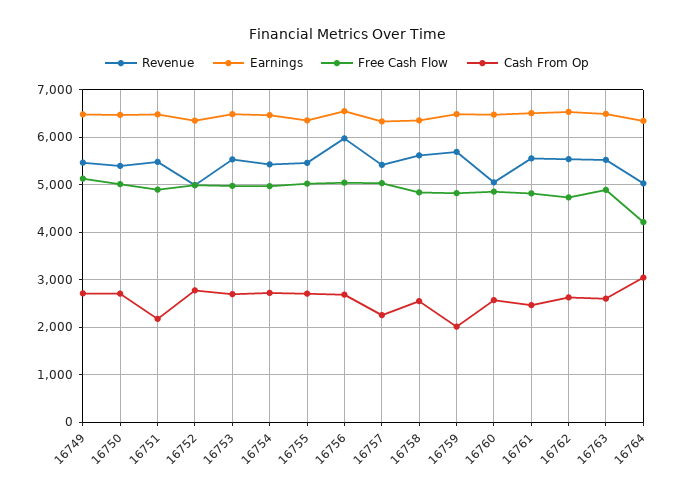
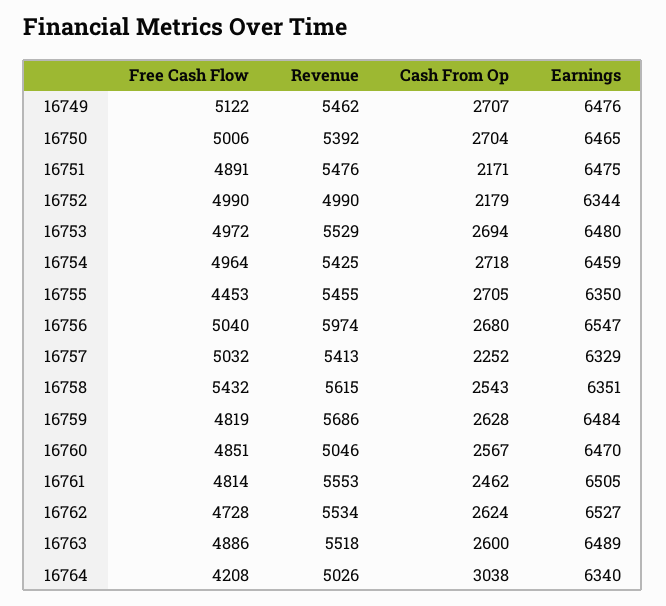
  {
    "Revenue": {
      "16749": 5462,
      "16750": 5392,
      "16751": 5476,
      "16752": 4990,
      "16753": 5529,
      "16754": 5425,
      "16755": 5455,
      "16756": 5974,
      "16757": 5413,
      "16758": 5615,
      "16759": 5686,
      "16760": 5046,
      "16761": 5553,
      "16762": 5534,
      "16763": 5518,
      "16764": 5026
    },
    "Earnings": {
      "16749": 6476,
      "16750": 6465,
      "16751": 6475,
      "16752": 6344,
      "16753": 6480,
      "16754": 6459,
      "16755": 6350,
      "16756": 6547,
      "16757": 6329,
      "16758": 6351,
      "16759": 6484,
      "16760": 6470,
      "16761": 6505,
      "16762": 6527,
      "16763": 6489,
      "16764": 6340
    },
    "Free Cash Flow": {
      "16749": 5122,
      "16750": 5006,
      "16751": 4891,
      "16752": 4990,
      "16753": 4972,
      "16754": 4964,
-     "16755": 5000,
+     "16755": 4453,
      "16756": 5040,
      "16757": 5032,
-     "16758": 4800,
+     "16758": 5432,
      "16759": 4819,
      "16760": 4851,
      "16761": 4814,
      "16762": 4728,
      "16763": 4886,
      "16764": 4208
    },
    "Cash From Op": {
      "16749": 2707,
      "16750": 2704,
      "16751": 2171,
-     "16752": 2800,
+     "16752": 2179,
      "16753": 2694,
      "16754": 2718,
      "16755": 2705,
      "16756": 2680,
      "16757": 2252,
      "16758": 2543,
-     "16759": 2000,
+     "16759": 2628,
      "16760": 2567,
      "16761": 2462,
      "16762": 2624,
      "16763": 2600,
      "16764": 3038
    }
  }

